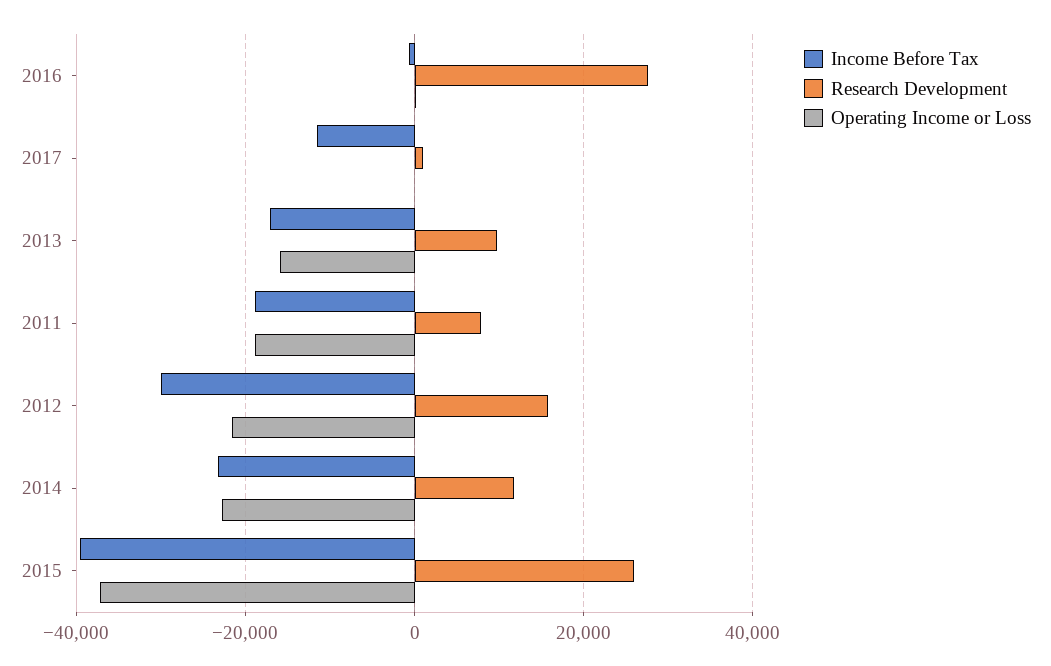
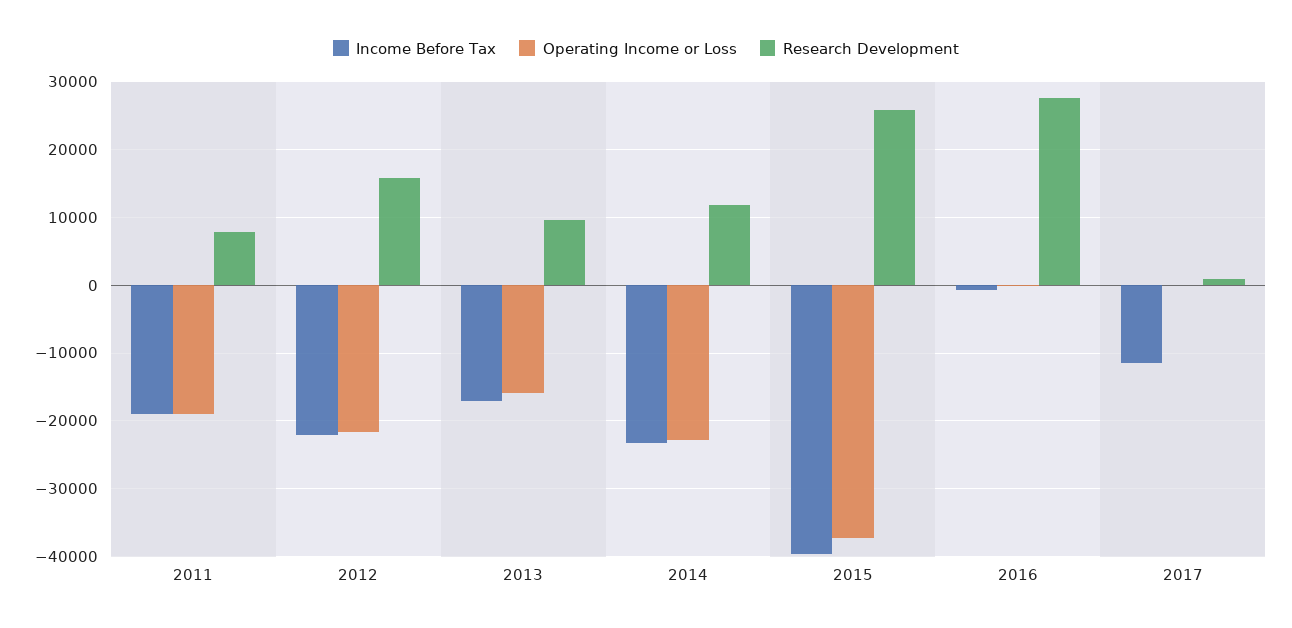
  {
    "Income Before Tax": {
      "2016": -1000,
      "2017": -12000,
      "2013": -17000,
      "2011": -19000,
-     "2012": -30000,
+     "2012": -22000,
      "2014": -23000,
      "2015": -40000
    },
    "Research Development": {
      "2016": 28000,
      "2017": 1000,
      "2013": 10000,
      "2011": 8000,
      "2012": 16000,
      "2014": 12000,
      "2015": 26000
    },
    "Operating Income or Loss": {
      "2016": 0,
      "2017": 0,
      "2013": -16000,
      "2011": -19000,
      "2012": -22000,
      "2014": -23000,
      "2015": -37000
    }
  }

